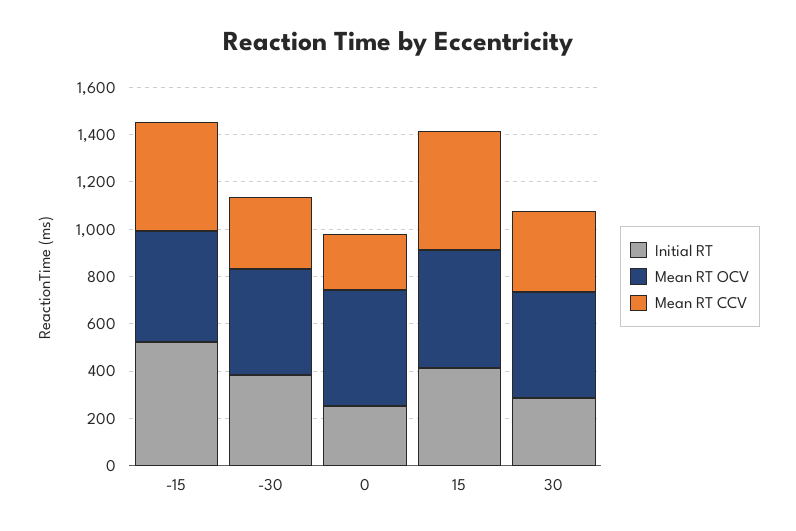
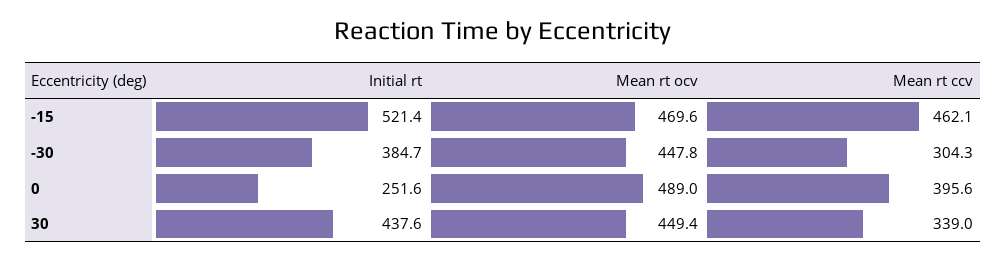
  {
    "Initial RT": {
      "-15": 521.4,
      "-30": 384.7,
      "0": 251.6,
-     "15": 400,
-     "30": 300
+     "30": 437.6
    },
    "Mean RT OCV": {
      "-15": 469.6,
      "-30": 447.8,
      "0": 489,
-     "15": 500,
      "30": 449.4
    },
    "Mean RT CCV": {
      "-15": 462.1,
      "-30": 304.3,
-     "0": 250,
+     "0": 395.6,
-     "15": 500,
      "30": 339
    }
  }

